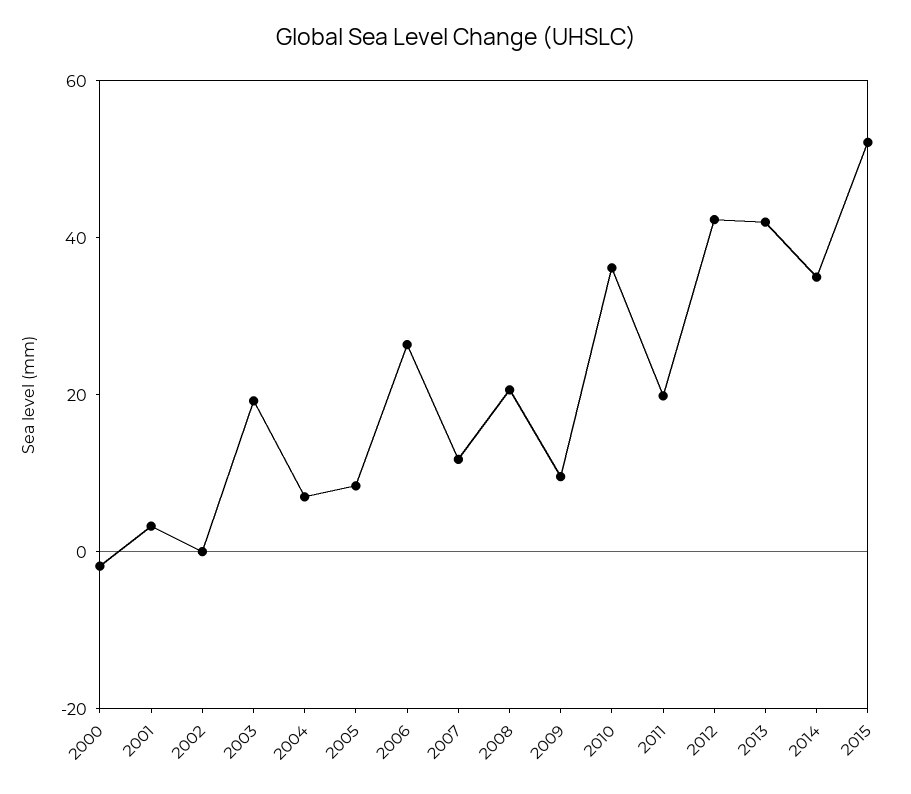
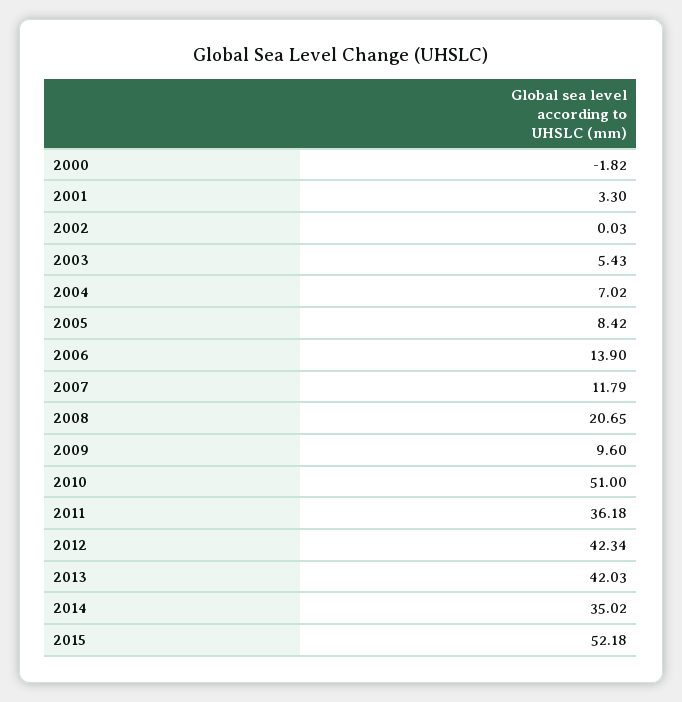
  {
    "2000": -1.82,
    "2001": 3.3,
    "2002": 0.03,
-   "2003": 20,
+   "2003": 5.43,
    "2004": 7.02,
    "2005": 8.42,
-   "2006": 25,
+   "2006": 13.9,
    "2007": 11.79,
    "2008": 20.65,
    "2009": 9.6,
-   "2010": 35,
+   "2010": 51,
-   "2011": 20,
+   "2011": 36.18,
    "2012": 42.34,
    "2013": 42.03,
    "2014": 35.02,
    "2015": 52.18
  }

